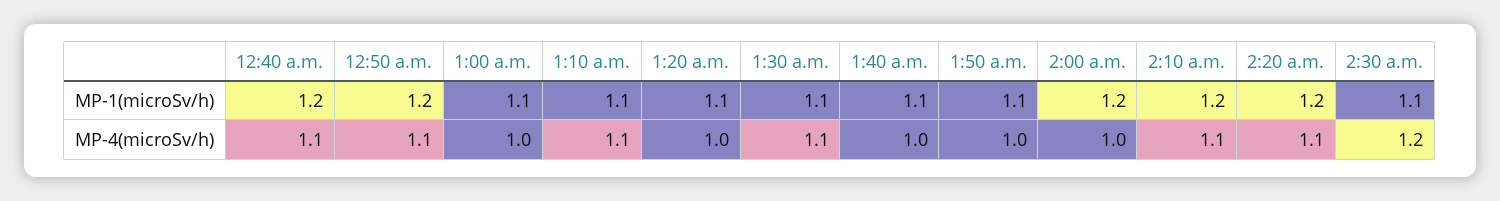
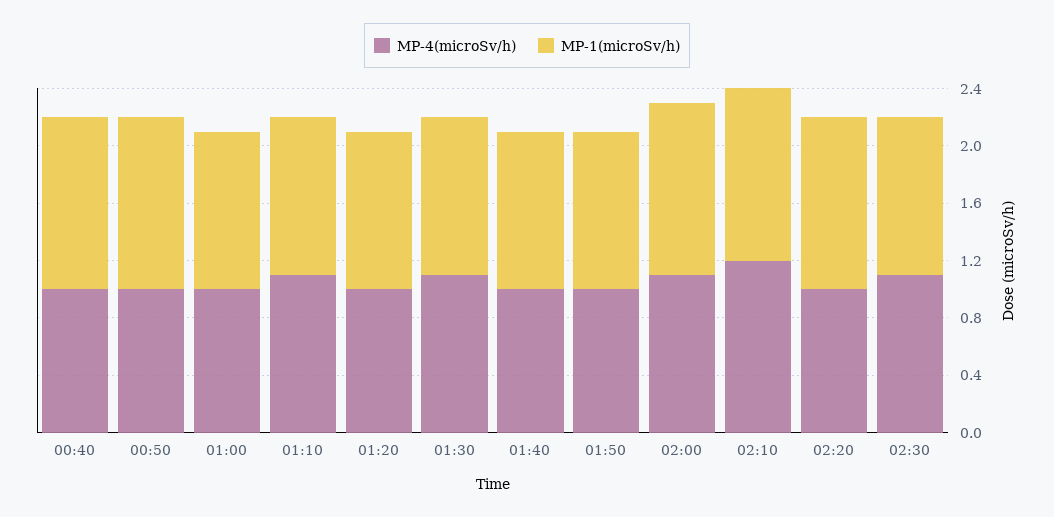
  {
    "MP-1(microSv/h)": {
      "12:40 a.m.": 1.2,
      "12:50 a.m.": 1.2,
      "1:00 a.m.": 1.1,
      "1:10 a.m.": 1.1,
      "1:20 a.m.": 1.1,
      "1:30 a.m.": 1.1,
      "1:40 a.m.": 1.1,
      "1:50 a.m.": 1.1,
      "2:00 a.m.": 1.2,
      "2:10 a.m.": 1.2,
      "2:20 a.m.": 1.2,
      "2:30 a.m.": 1.1
    },
    "MP-4(microSv/h)": {
-     "12:40 a.m.": 1.1,
+     "12:40 a.m.": 1,
-     "12:50 a.m.": 1.1,
+     "12:50 a.m.": 1,
      "1:00 a.m.": 1,
      "1:10 a.m.": 1.1,
      "1:20 a.m.": 1,
      "1:30 a.m.": 1.1,
      "1:40 a.m.": 1,
      "1:50 a.m.": 1,
-     "2:00 a.m.": 1,
+     "2:00 a.m.": 1.1,
-     "2:10 a.m.": 1.1,
+     "2:10 a.m.": 1.2,
-     "2:20 a.m.": 1.1,
+     "2:20 a.m.": 1,
-     "2:30 a.m.": 1.2
+     "2:30 a.m.": 1.1
    }
  }

